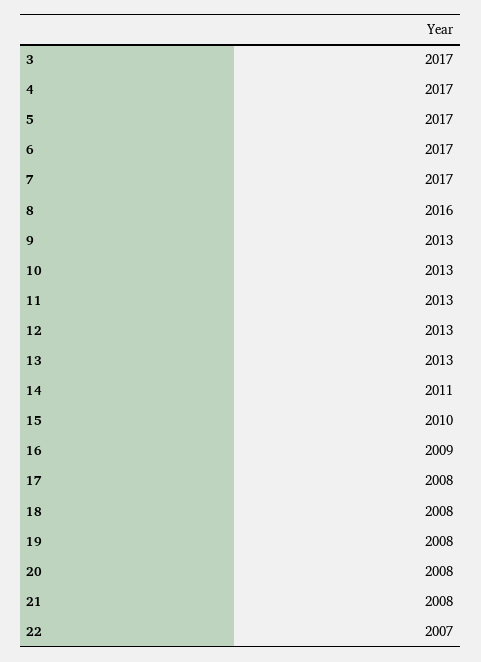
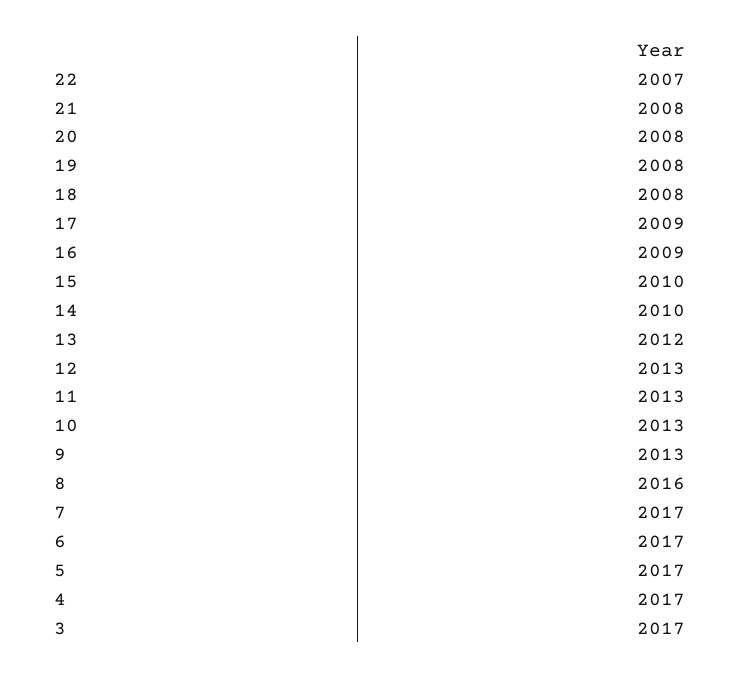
  {
    "3": 2017,
    "4": 2017,
    "5": 2017,
    "6": 2017,
    "7": 2017,
    "8": 2016,
    "9": 2013,
    "10": 2013,
    "11": 2013,
    "12": 2013,
-   "13": 2013,
+   "13": 2012,
-   "14": 2011,
+   "14": 2010,
    "15": 2010,
    "16": 2009,
-   "17": 2008,
+   "17": 2009,
    "18": 2008,
    "19": 2008,
    "20": 2008,
    "21": 2008,
    "22": 2007
  }

